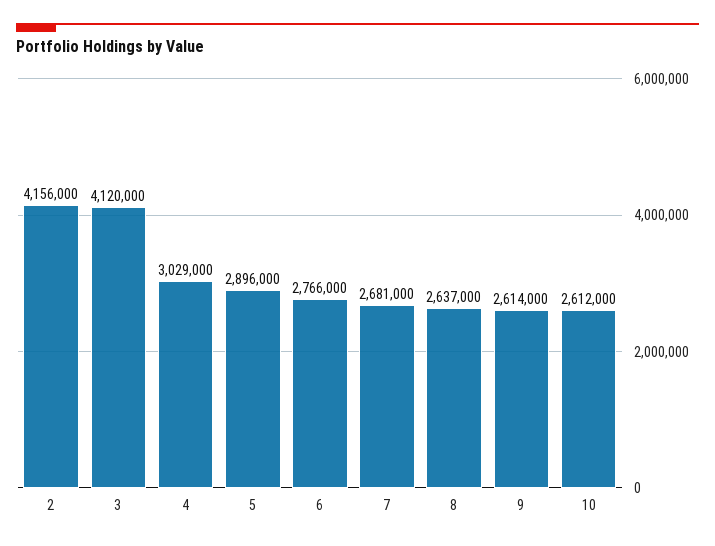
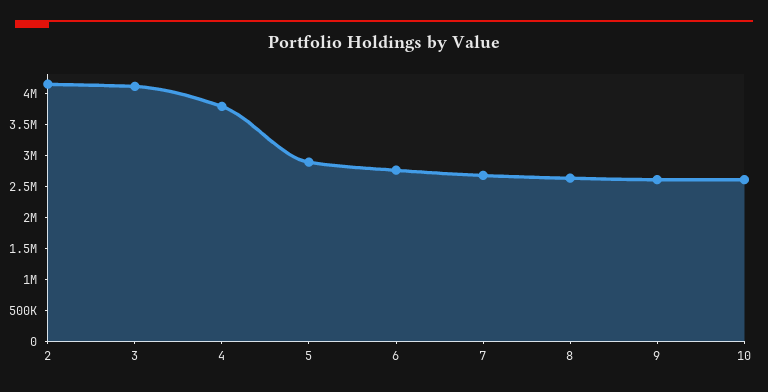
  {
    "2": 4156000,
    "3": 4120000,
-   "4": 3029000,
+   "4": 3750000,
    "5": 2896000,
    "6": 2766000,
    "7": 2681000,
    "8": 2637000,
    "9": 2614000,
    "10": 2612000
  }

